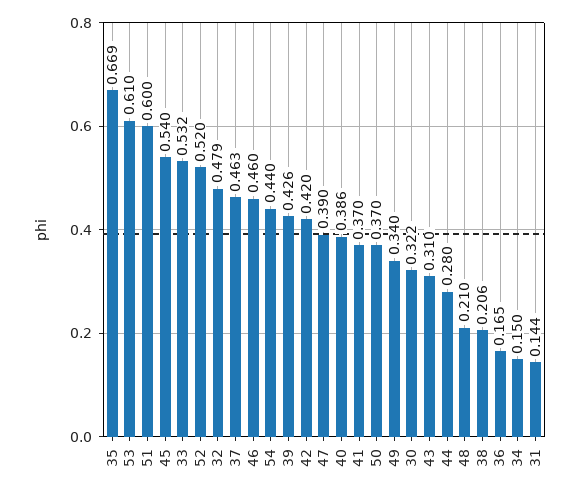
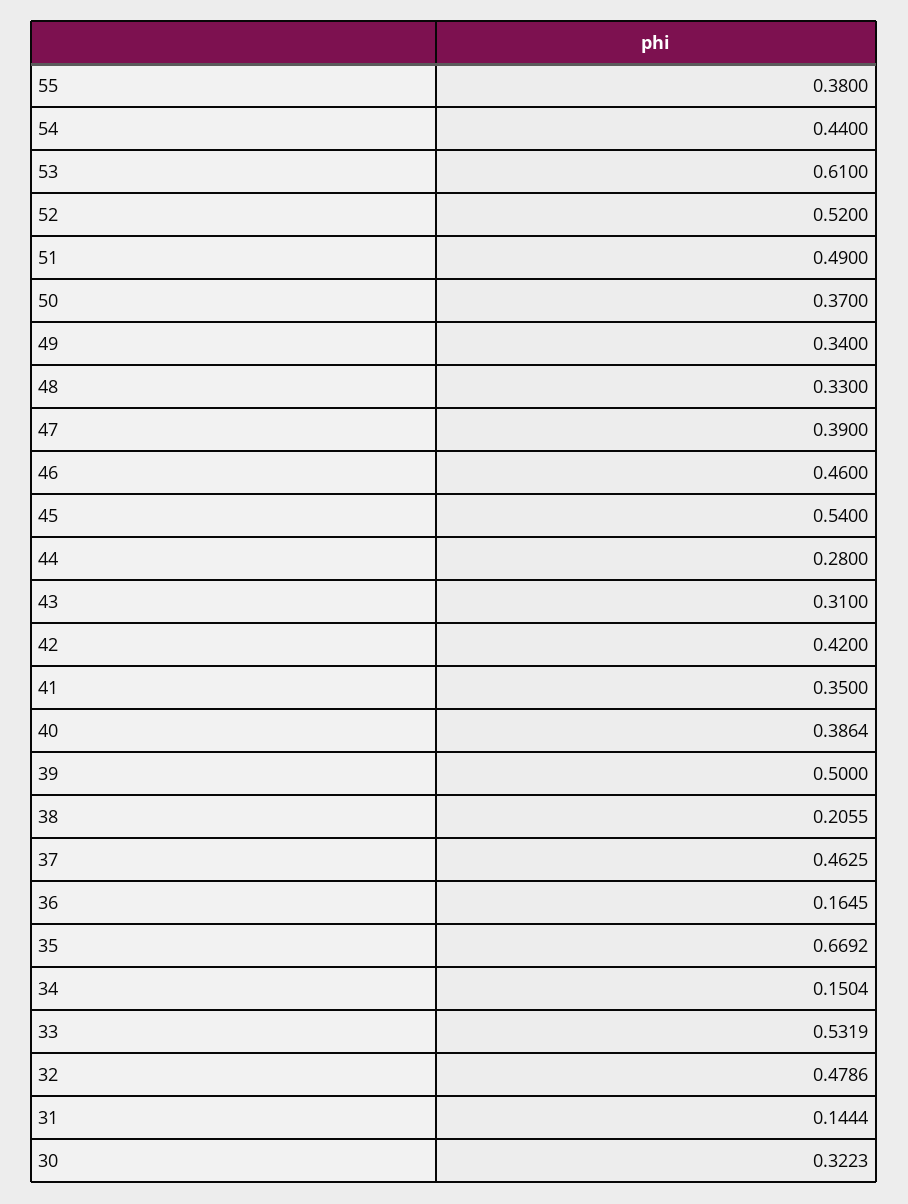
  {
    "35": 0.6692,
    "53": 0.61,
-   "51": 0.6,
+   "51": 0.49,
    "45": 0.54,
    "33": 0.5319,
    "52": 0.52,
    "32": 0.4786,
    "37": 0.4625,
    "46": 0.46,
    "54": 0.44,
-   "39": 0.426,
+   "39": 0.5,
    "42": 0.42,
    "47": 0.39,
    "40": 0.3864,
-   "41": 0.37,
+   "41": 0.35,
    "50": 0.37,
    "49": 0.34,
    "30": 0.3223,
    "43": 0.31,
    "44": 0.28,
-   "48": 0.21,
+   "48": 0.33,
    "38": 0.2055,
    "36": 0.1645,
    "34": 0.1504,
-   "31": 0.1444
+   "31": 0.1444,
+   "55": 0.38
  }

